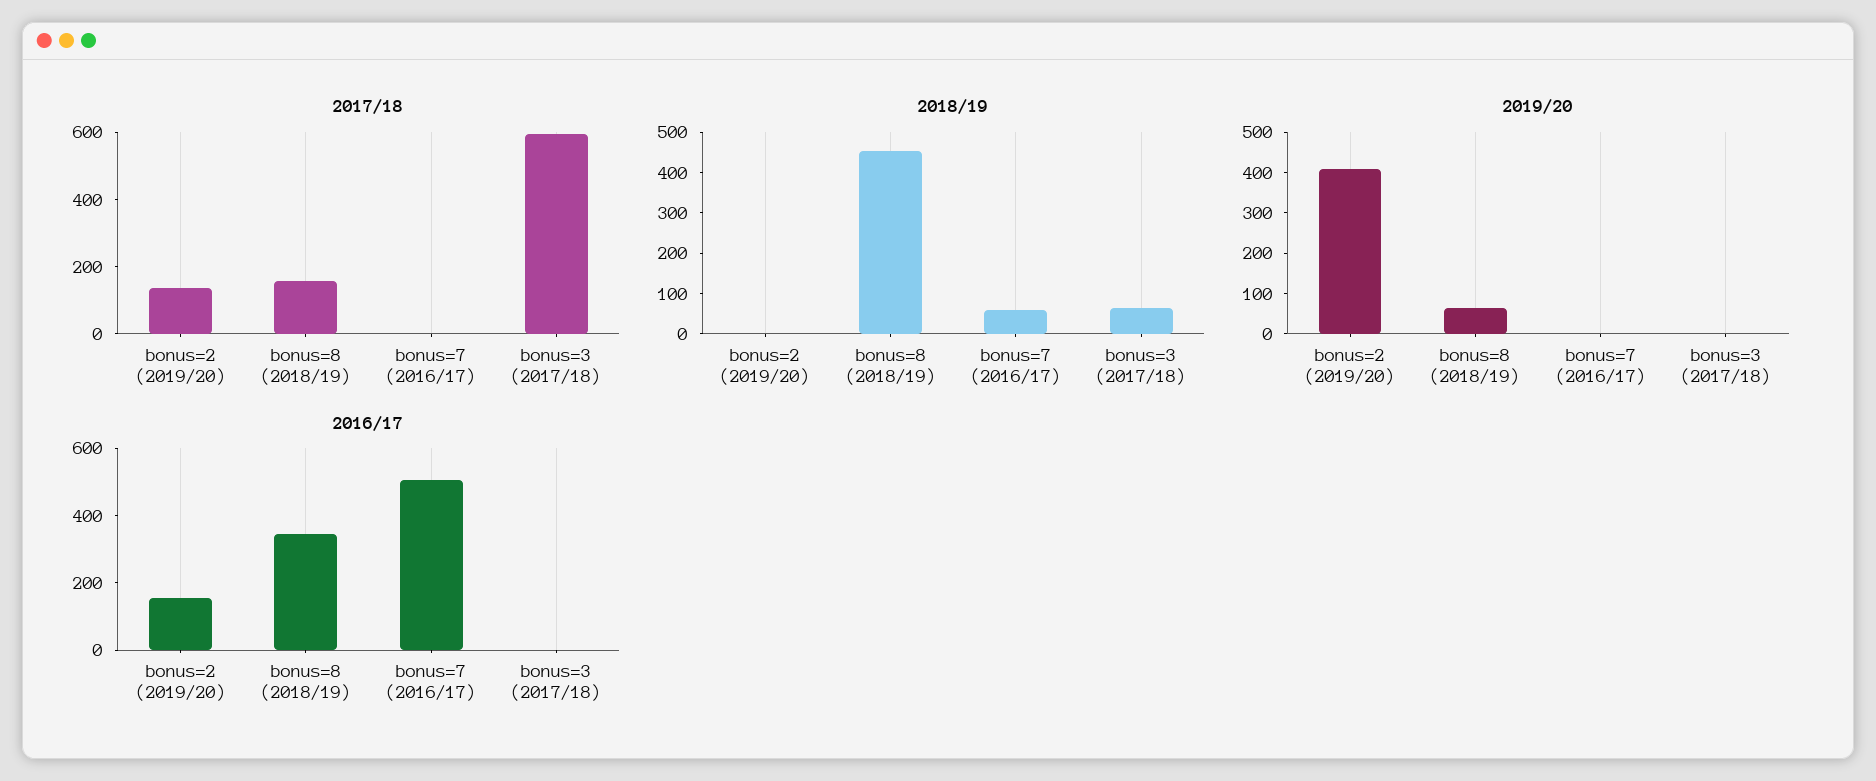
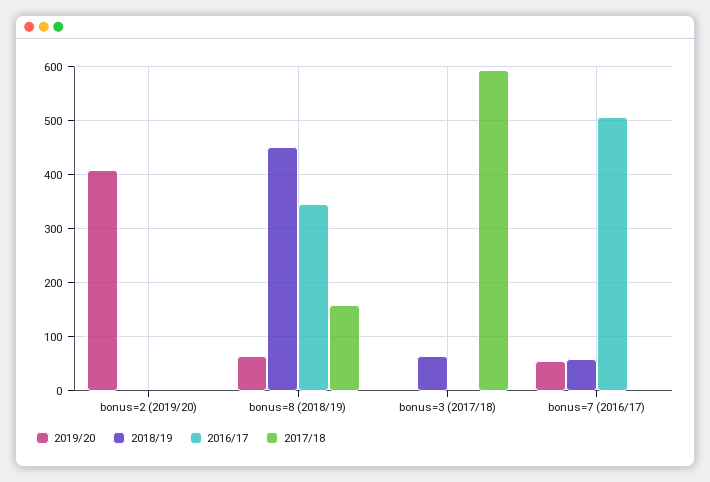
  {
    "2017/18": {
-     "bonus=2 (2019/20)": 150,
+     "bonus=2 (2019/20)": 0,
      "bonus=8 (2018/19)": 160,
      "bonus=7 (2016/17)": 0,
      "bonus=3 (2017/18)": 600
    },
    "2018/19": {
      "bonus=2 (2019/20)": 0,
      "bonus=8 (2018/19)": 460,
      "bonus=7 (2016/17)": 60,
      "bonus=3 (2017/18)": 60
    },
    "2019/20": {
      "bonus=2 (2019/20)": 400,
      "bonus=8 (2018/19)": 60,
-     "bonus=7 (2016/17)": 0,
+     "bonus=7 (2016/17)": 60,
      "bonus=3 (2017/18)": 0
    },
    "2016/17": {
-     "bonus=2 (2019/20)": 150,
+     "bonus=2 (2019/20)": 0,
      "bonus=8 (2018/19)": 340,
      "bonus=7 (2016/17)": 500,
      "bonus=3 (2017/18)": 0
    }
  }

